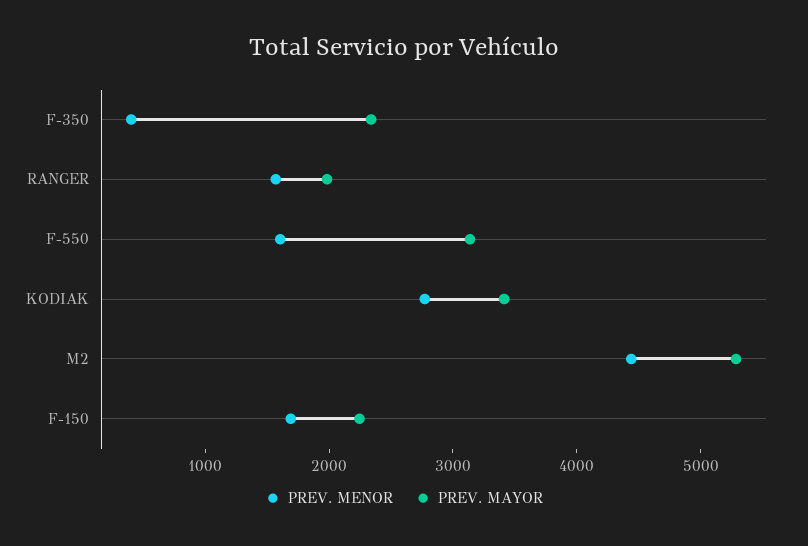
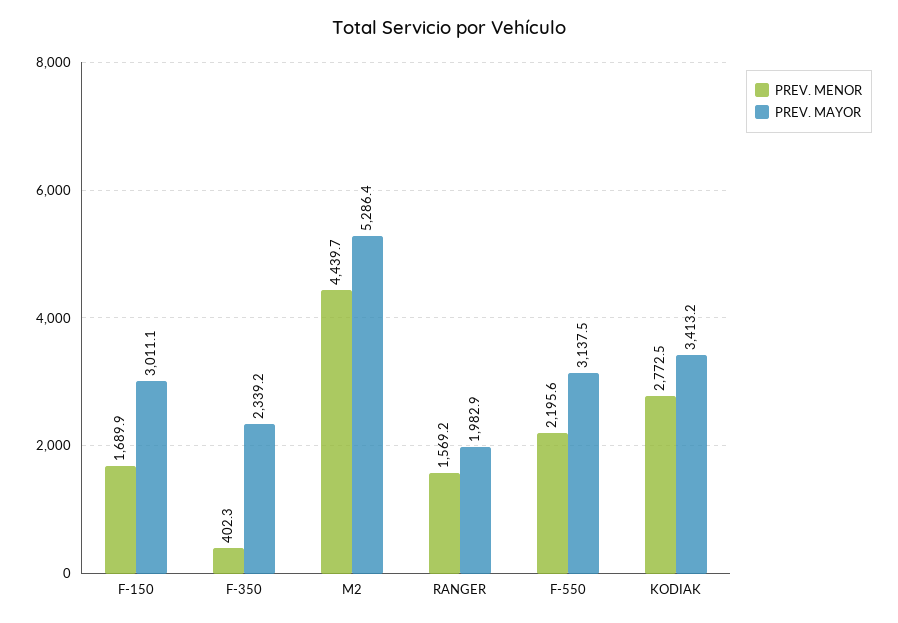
  {
    "PREV. MENOR": {
      "F-350": 402.3,
      "RANGER": 1569.2,
-     "F-550": 1600,
+     "F-550": 2195.6,
      "KODIAK": 2772.5,
      "M2": 4439.7,
      "F-150": 1689.9
    },
    "PREV. MAYOR": {
      "F-350": 2339.2,
      "RANGER": 1982.9,
      "F-550": 3137.5,
      "KODIAK": 3413.2,
      "M2": 5286.4,
-     "F-150": 2200
+     "F-150": 3011.1
    }
  }

